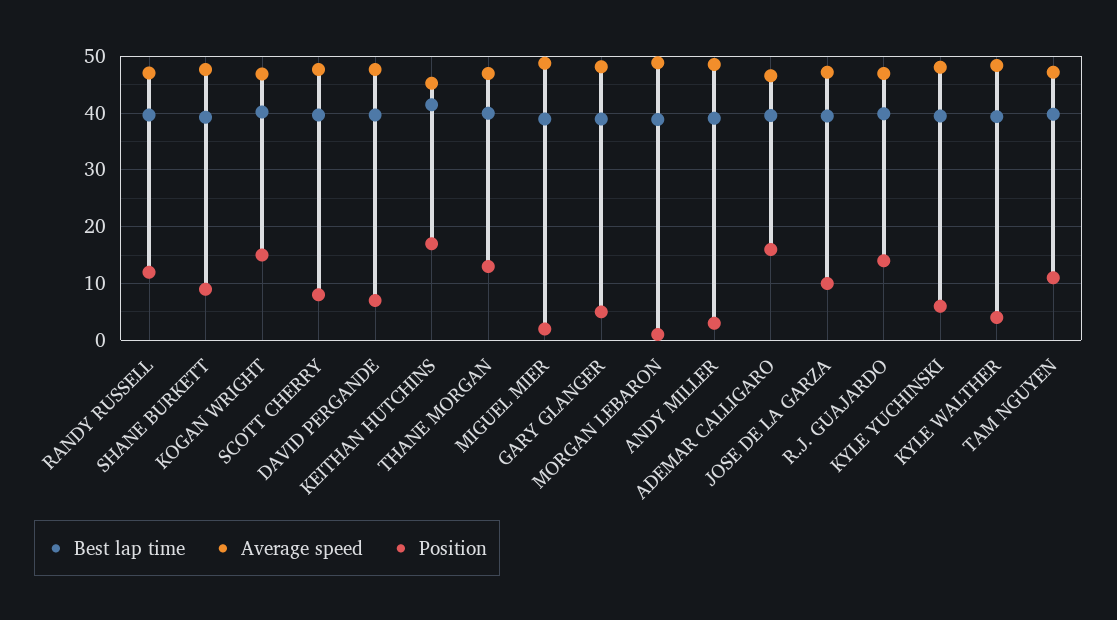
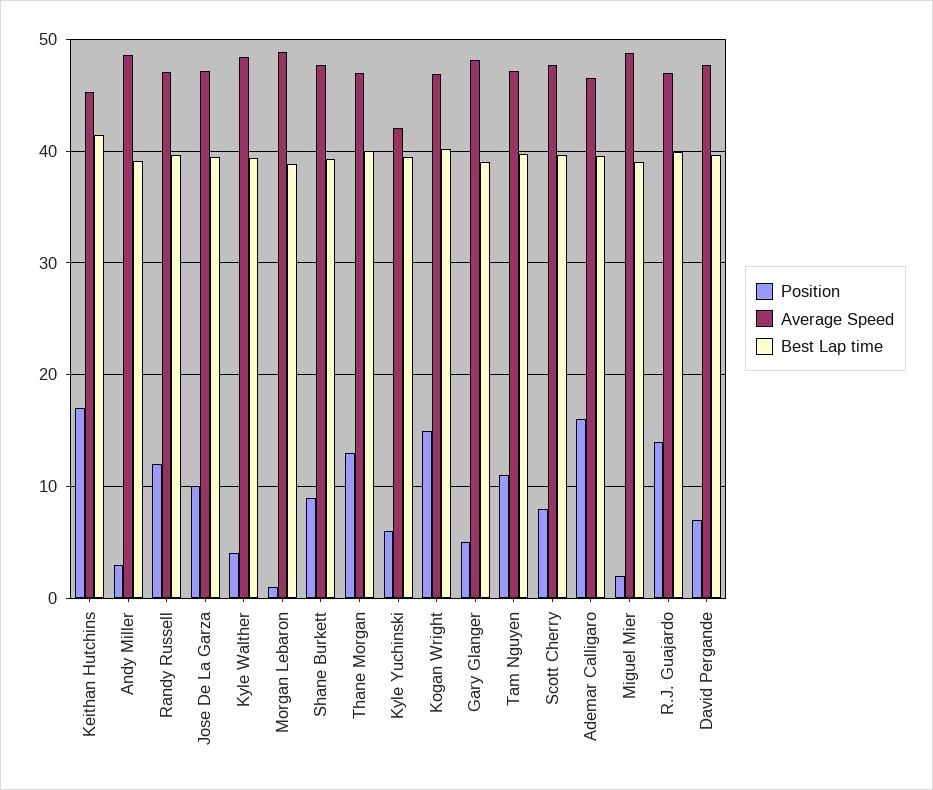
  {
    "Best lap time": {
      "RANDY RUSSELL": 40,
      "SHANE BURKETT": 39,
      "KOGAN WRIGHT": 40,
      "SCOTT CHERRY": 40,
      "DAVID PERGANDE": 40,
      "KEITHAN HUTCHINS": 42,
      "THANE MORGAN": 40,
      "MIGUEL MIER": 39,
      "GARY GLANGER": 39,
      "MORGAN LEBARON": 39,
      "ANDY MILLER": 39,
      "ADEMAR CALLIGARO": 40,
      "JOSE DE LA GARZA": 40,
      "R.J. GUAJARDO": 40,
      "KYLE YUCHINSKI": 40,
      "KYLE WALTHER": 39,
      "TAM NGUYEN": 40
    },
    "Average speed": {
      "RANDY RUSSELL": 47,
      "SHANE BURKETT": 48,
      "KOGAN WRIGHT": 47,
      "SCOTT CHERRY": 48,
      "DAVID PERGANDE": 48,
      "KEITHAN HUTCHINS": 45,
      "THANE MORGAN": 47,
      "MIGUEL MIER": 49,
      "GARY GLANGER": 48,
      "MORGAN LEBARON": 49,
      "ANDY MILLER": 49,
      "ADEMAR CALLIGARO": 47,
      "JOSE DE LA GARZA": 47,
      "R.J. GUAJARDO": 47,
-     "KYLE YUCHINSKI": 48,
+     "KYLE YUCHINSKI": 42,
      "KYLE WALTHER": 48,
      "TAM NGUYEN": 47
    },
    "Position": {
      "RANDY RUSSELL": 12,
      "SHANE BURKETT": 9,
      "KOGAN WRIGHT": 15,
      "SCOTT CHERRY": 8,
      "DAVID PERGANDE": 7,
      "KEITHAN HUTCHINS": 17,
      "THANE MORGAN": 13,
      "MIGUEL MIER": 2,
      "GARY GLANGER": 5,
      "MORGAN LEBARON": 1,
      "ANDY MILLER": 3,
      "ADEMAR CALLIGARO": 16,
      "JOSE DE LA GARZA": 10,
      "R.J. GUAJARDO": 14,
      "KYLE YUCHINSKI": 6,
      "KYLE WALTHER": 4,
      "TAM NGUYEN": 11
    }
  }

